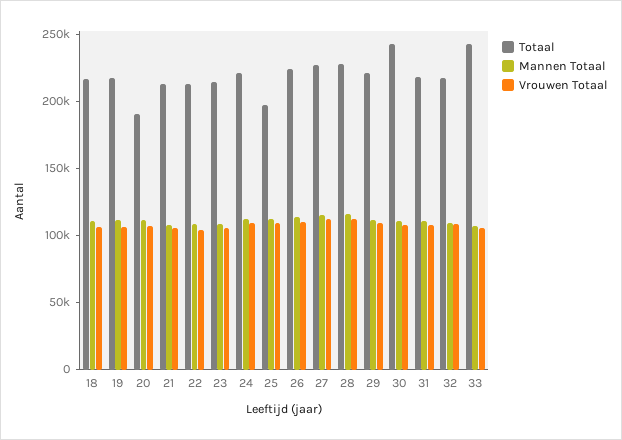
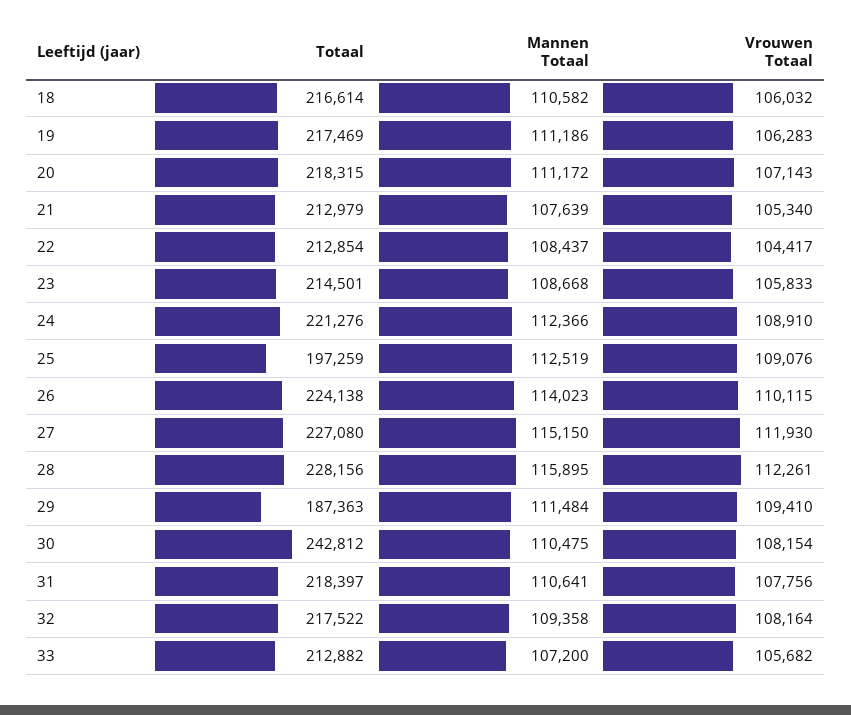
  {
    "Totaal": {
      "18": 216614,
      "19": 217469,
-     "20": 190000,
+     "20": 218315,
      "21": 212979,
      "22": 212854,
      "23": 214501,
      "24": 221276,
      "25": 197259,
      "26": 224138,
      "27": 227080,
      "28": 228156,
-     "29": 220000,
+     "29": 187363,
      "30": 242812,
      "31": 218397,
      "32": 217522,
-     "33": 240000
+     "33": 212882
    },
    "Mannen Totaal": {
      "18": 110582,
      "19": 111186,
      "20": 111172,
      "21": 107639,
      "22": 108437,
      "23": 108668,
      "24": 112366,
      "25": 112519,
      "26": 114023,
      "27": 115150,
      "28": 115895,
      "29": 111484,
      "30": 110475,
      "31": 110641,
      "32": 109358,
      "33": 107200
    },
    "Vrouwen Totaal": {
      "18": 106032,
      "19": 106283,
      "20": 107143,
      "21": 105340,
      "22": 104417,
      "23": 105833,
      "24": 108910,
      "25": 109076,
      "26": 110115,
      "27": 111930,
      "28": 112261,
      "29": 109410,
      "30": 108154,
      "31": 107756,
      "32": 108164,
      "33": 105682
    }
  }

